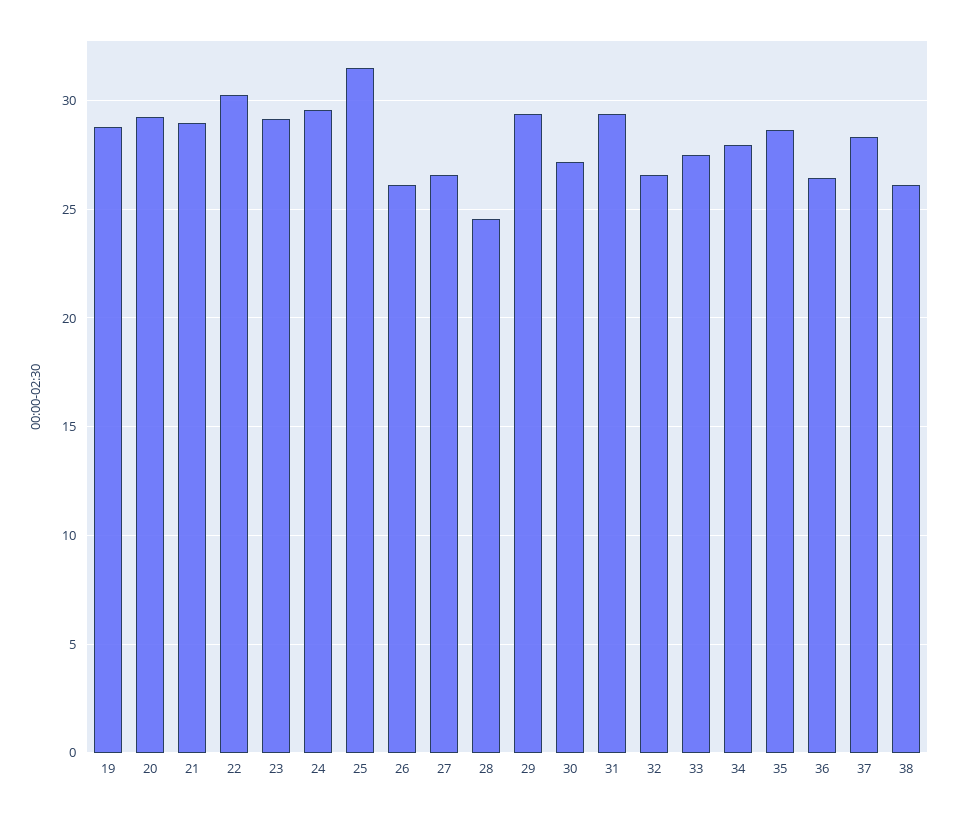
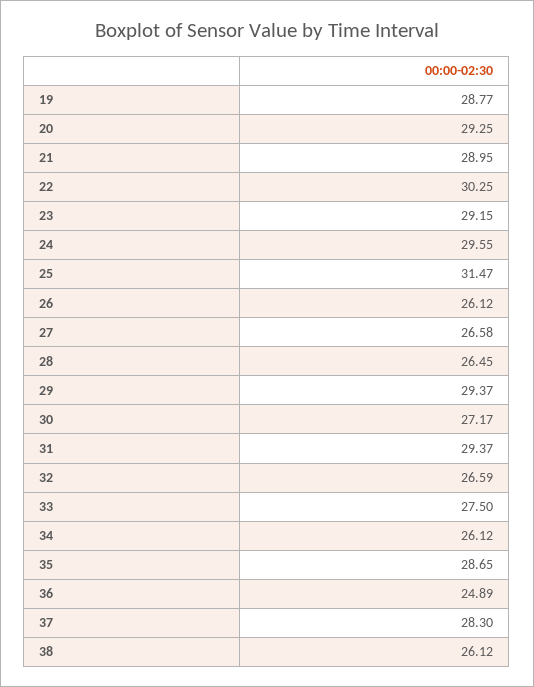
  {
    "19": 28.77,
    "20": 29.25,
    "21": 28.95,
    "22": 30.25,
    "23": 29.15,
    "24": 29.55,
    "25": 31.47,
    "26": 26.12,
    "27": 26.58,
-   "28": 24.5,
+   "28": 26.45,
    "29": 29.37,
    "30": 27.17,
    "31": 29.37,
    "32": 26.59,
    "33": 27.5,
-   "34": 28,
+   "34": 26.12,
    "35": 28.65,
-   "36": 26.5,
+   "36": 24.89,
    "37": 28.3,
    "38": 26.12
  }

